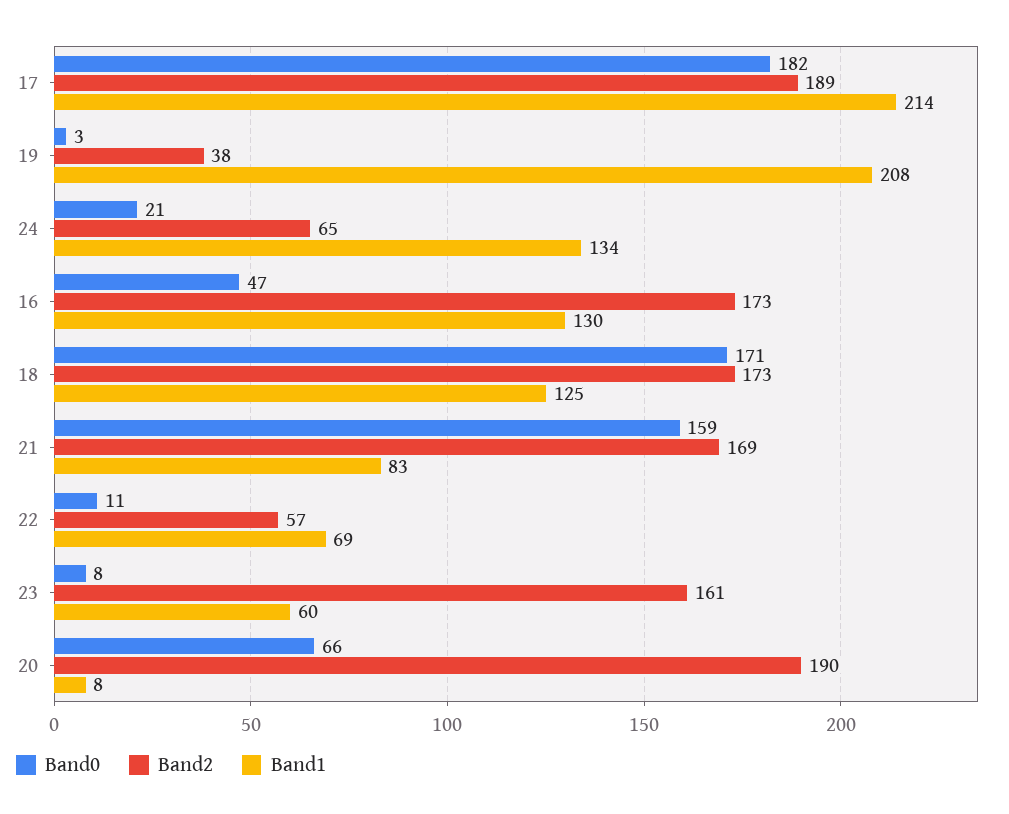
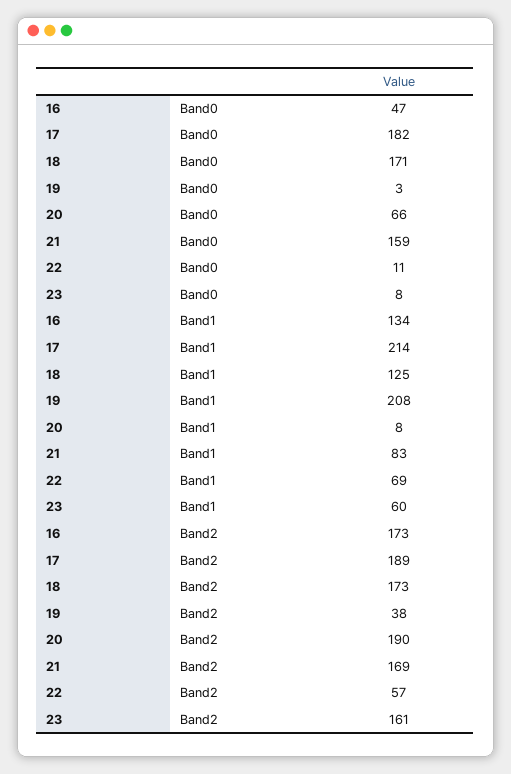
  {
    "Band0": {
      "17": 182,
      "19": 3,
-     "24": 21,
      "16": 47,
      "18": 171,
      "21": 159,
      "22": 11,
      "23": 8,
      "20": 66
    },
    "Band2": {
      "17": 189,
      "19": 38,
-     "24": 65,
      "16": 173,
      "18": 173,
      "21": 169,
      "22": 57,
      "23": 161,
      "20": 190
    },
    "Band1": {
      "17": 214,
      "19": 208,
-     "24": 134,
-     "16": 130,
+     "16": 134,
      "18": 125,
      "21": 83,
      "22": 69,
      "23": 60,
      "20": 8
    }
  }

